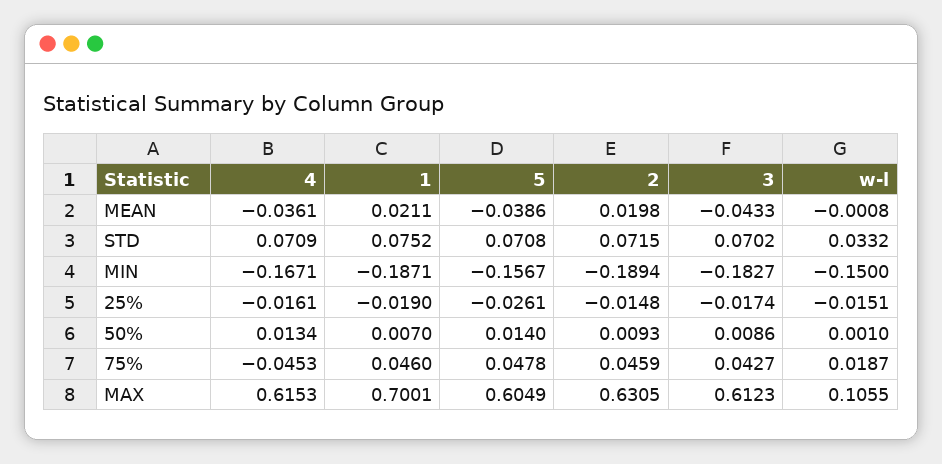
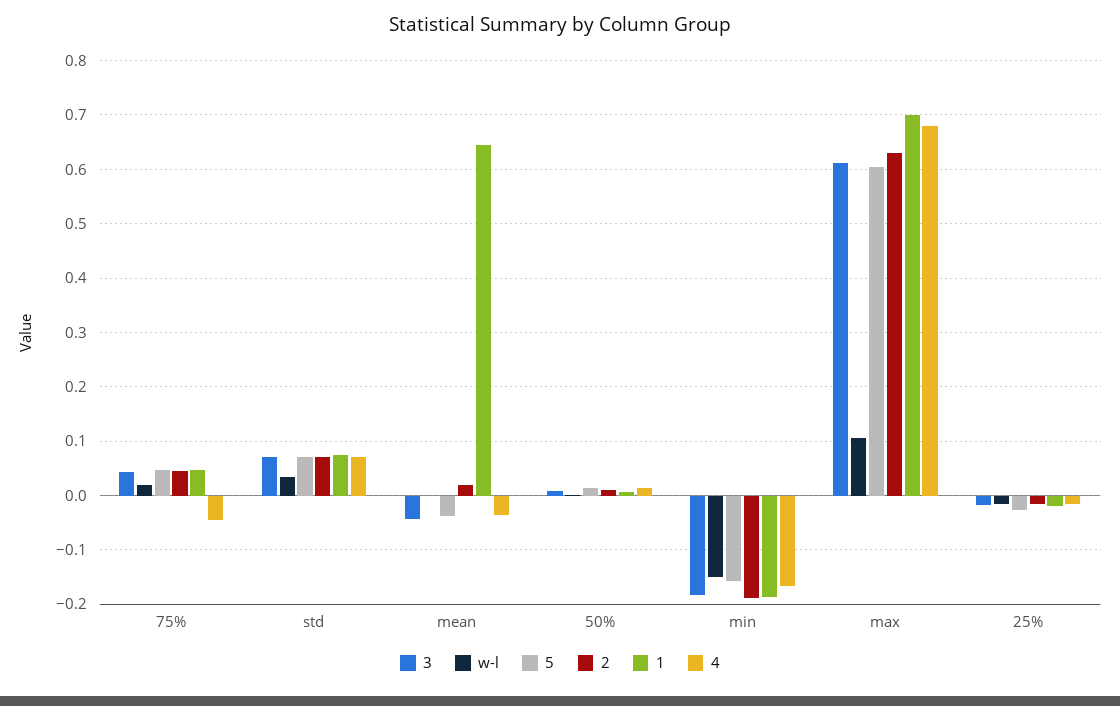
  {
    "4": {
      "MEAN": -0.0361,
      "STD": 0.0709,
      "MIN": -0.1671,
      "25%": -0.0161,
      "50%": 0.0134,
      "75%": -0.0453,
-     "MAX": 0.6153
+     "MAX": 0.68
    },
    "1": {
-     "MEAN": 0.0211,
+     "MEAN": 0.64,
      "STD": 0.0752,
      "MIN": -0.1871,
      "25%": -0.019,
      "50%": 0.007,
      "75%": 0.046,
      "MAX": 0.7001
    },
    "5": {
      "MEAN": -0.0386,
      "STD": 0.0708,
      "MIN": -0.1567,
      "25%": -0.0261,
      "50%": 0.014,
      "75%": 0.0478,
      "MAX": 0.6049
    },
    "2": {
      "MEAN": 0.0198,
      "STD": 0.0715,
      "MIN": -0.1894,
      "25%": -0.0148,
      "50%": 0.0093,
      "75%": 0.0459,
      "MAX": 0.6305
    },
    "3": {
      "MEAN": -0.0433,
      "STD": 0.0702,
      "MIN": -0.1827,
      "25%": -0.0174,
      "50%": 0.0086,
      "75%": 0.0427,
      "MAX": 0.6123
    },
    "w-l": {
      "MEAN": -0.0008,
      "STD": 0.0332,
      "MIN": -0.15,
      "25%": -0.0151,
      "50%": 0.001,
      "75%": 0.0187,
      "MAX": 0.1055
    }
  }

